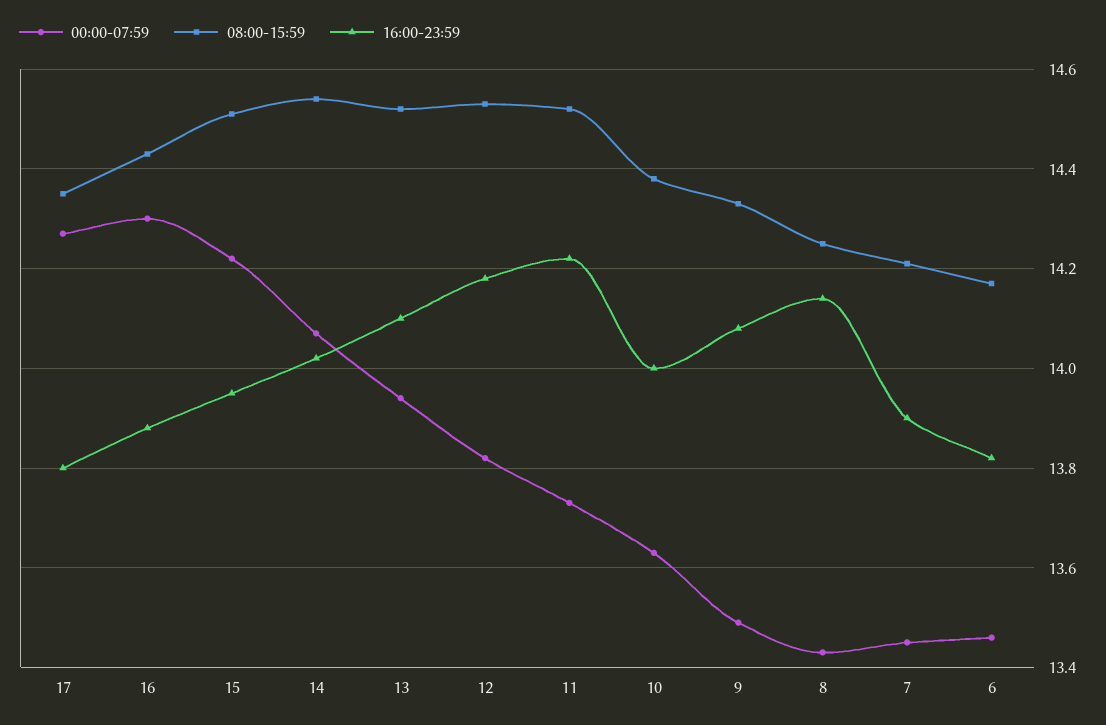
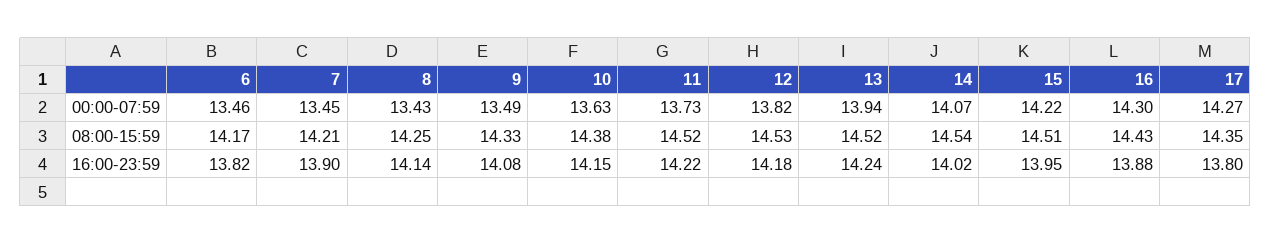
  {
    "00:00-07:59": {
      "17": 14.27,
      "16": 14.3,
      "15": 14.22,
      "14": 14.07,
      "13": 13.94,
      "12": 13.82,
      "11": 13.73,
      "10": 13.63,
      "9": 13.49,
      "8": 13.43,
      "7": 13.45,
      "6": 13.46
    },
    "08:00-15:59": {
      "17": 14.35,
      "16": 14.43,
      "15": 14.51,
      "14": 14.54,
      "13": 14.52,
      "12": 14.53,
      "11": 14.52,
      "10": 14.38,
      "9": 14.33,
      "8": 14.25,
      "7": 14.21,
      "6": 14.17
    },
    "16:00-23:59": {
      "17": 13.8,
      "16": 13.88,
      "15": 13.95,
      "14": 14.02,
-     "13": 14.1,
+     "13": 14.24,
      "12": 14.18,
      "11": 14.22,
-     "10": 14,
+     "10": 14.15,
      "9": 14.08,
      "8": 14.14,
      "7": 13.9,
      "6": 13.82
    }
  }

